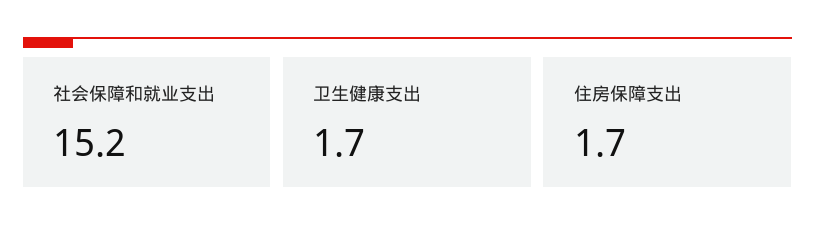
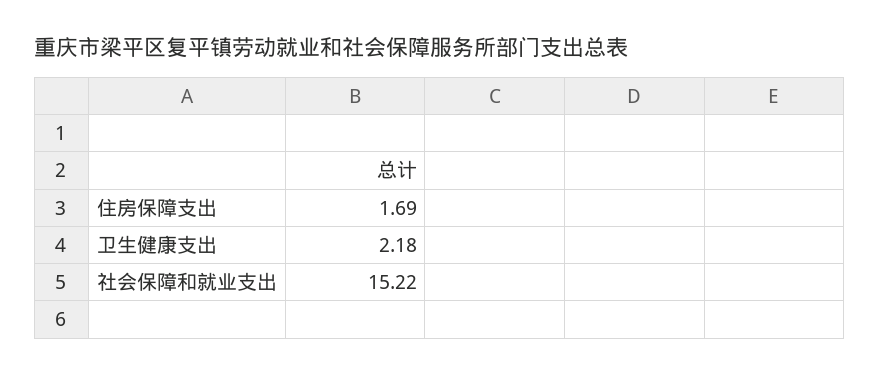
  {
    "社会保障和就业支出": 15.22,
-   "卫生健康支出": 1.7,
+   "卫生健康支出": 2.18,
    "住房保障支出": 1.69
  }

